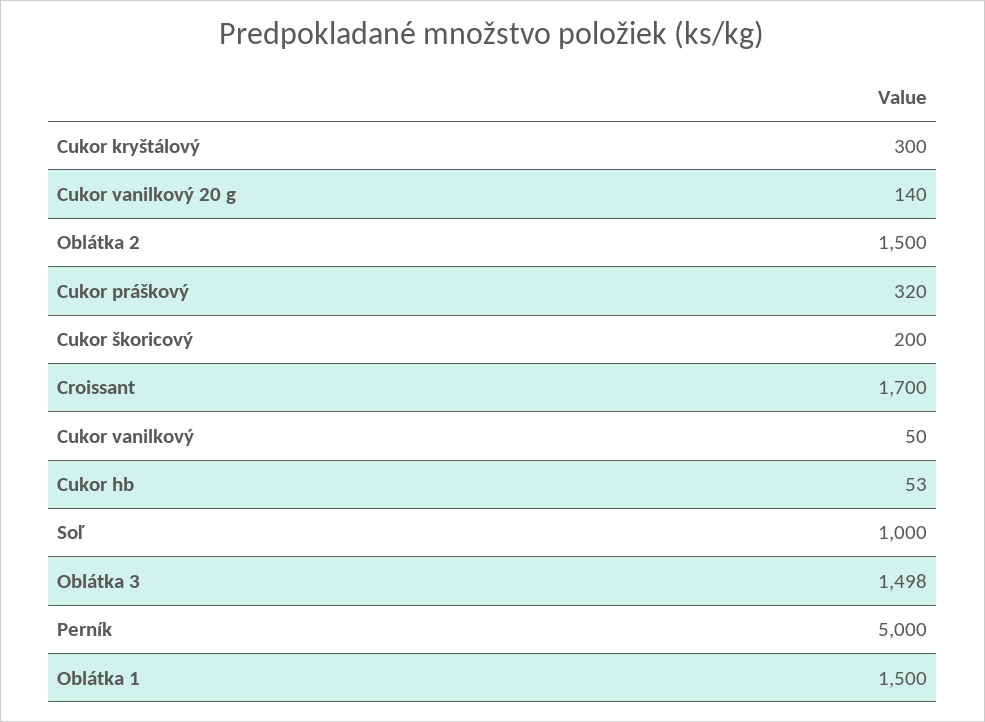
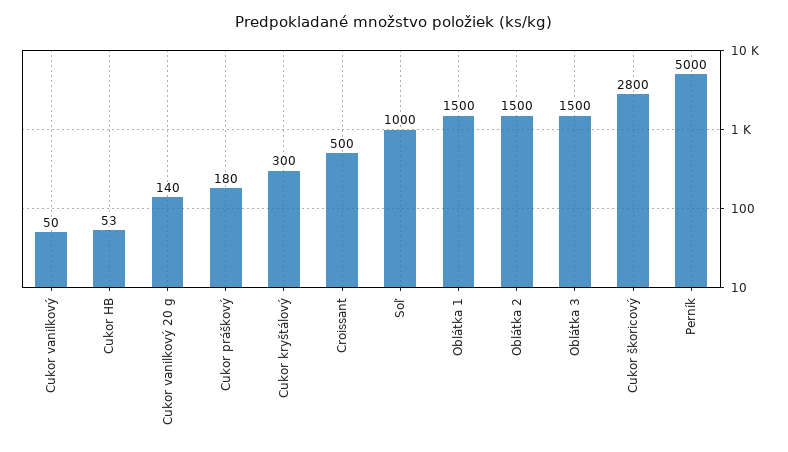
  {
    "Cukor kryštálový": 300,
    "Cukor vanilkový 20 g": 140,
    "Oblátka 2": 1500,
-   "Cukor práškový": 320,
+   "Cukor práškový": 180,
-   "Cukor škoricový": 200,
+   "Cukor škoricový": 2800,
-   "Croissant": 1700,
+   "Croissant": 500,
    "Cukor vanilkový": 50,
    "Cukor hb": 53,
    "Soľ": 1000,
-   "Oblátka 3": 1498,
+   "Oblátka 3": 1500,
    "Perník": 5000,
    "Oblátka 1": 1500
  }

